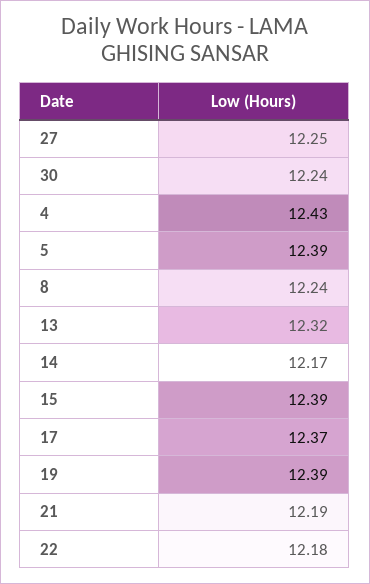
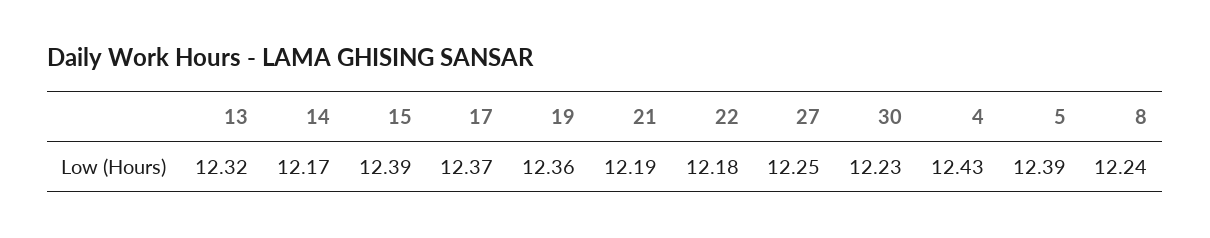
  {
    "27": 12.25,
-   "30": 12.24,
+   "30": 12.23,
    "4": 12.43,
    "5": 12.39,
    "8": 12.24,
    "13": 12.32,
    "14": 12.17,
    "15": 12.39,
    "17": 12.37,
-   "19": 12.39,
+   "19": 12.36,
    "21": 12.19,
    "22": 12.18
  }

